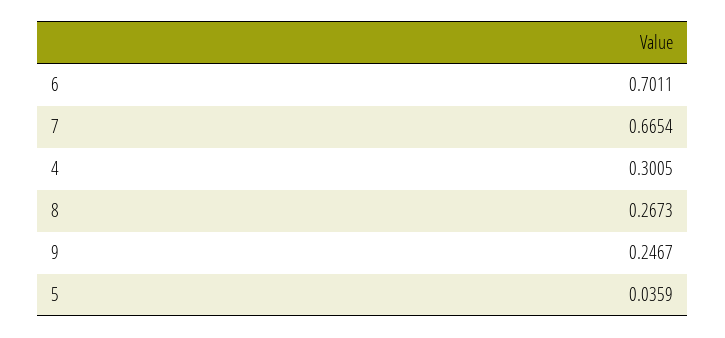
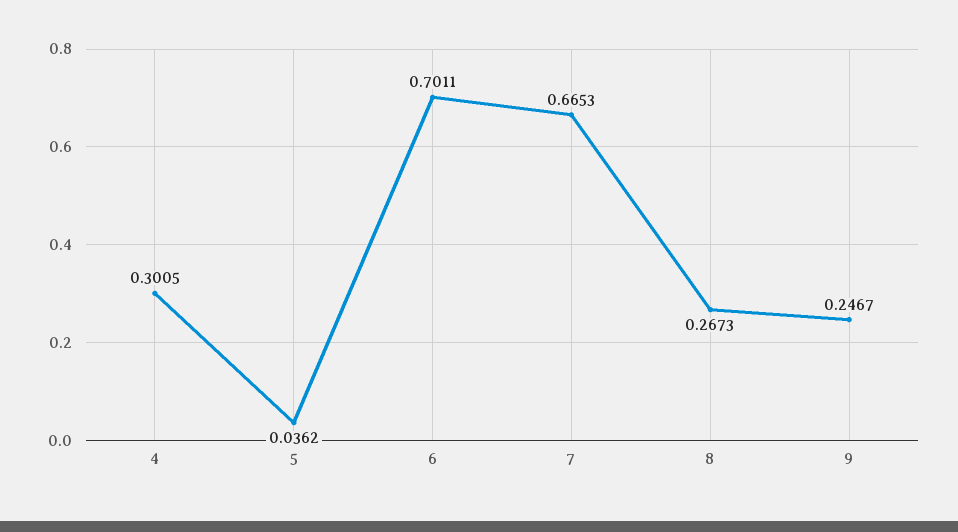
  {
    "6": 0.7011,
-   "7": 0.6654,
+   "7": 0.6653,
    "4": 0.3005,
    "8": 0.2673,
    "9": 0.2467,
-   "5": 0.0359
+   "5": 0.0362
  }

